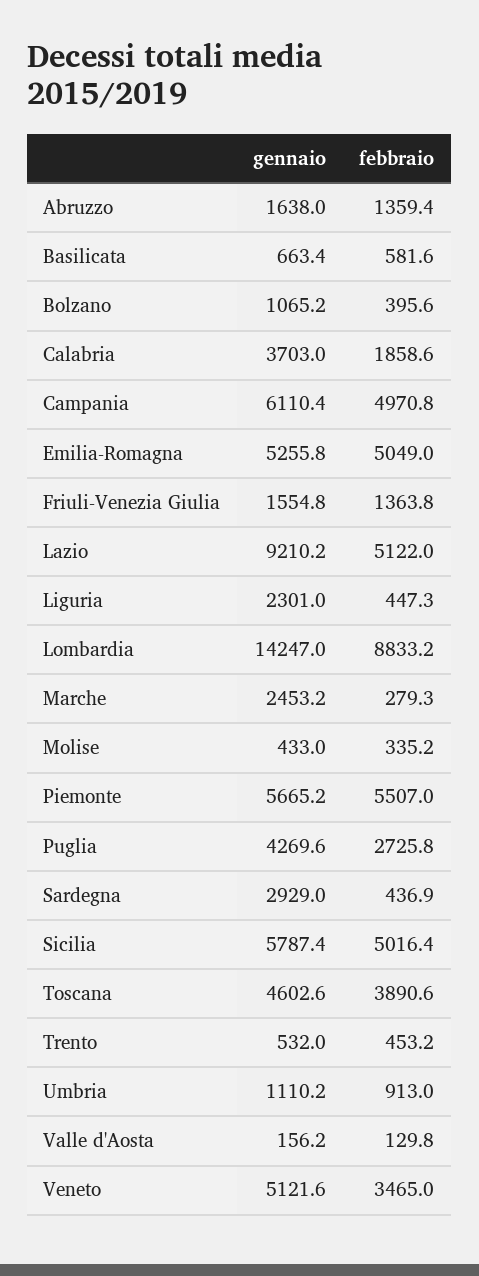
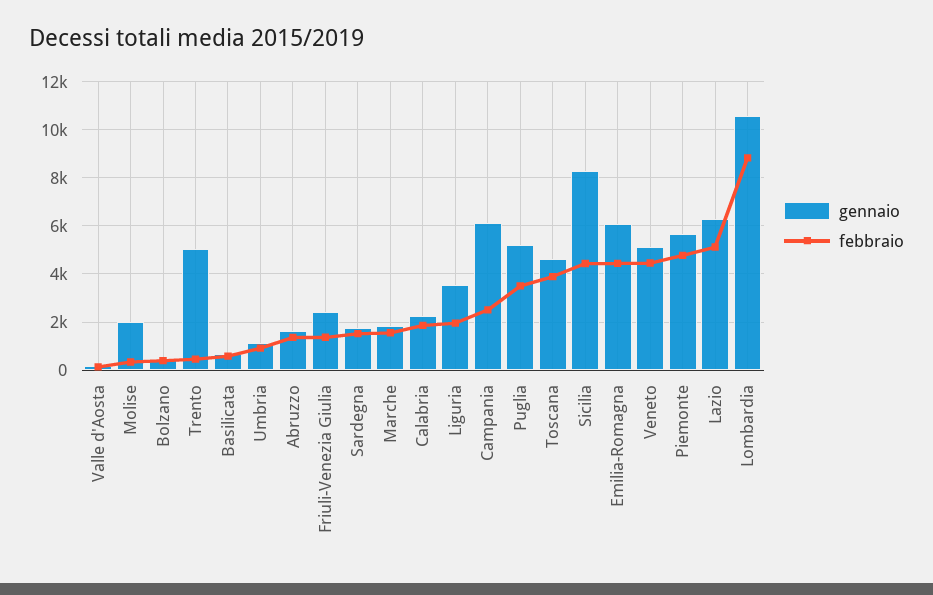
  {
    "gennaio": {
      "Abruzzo": 1638,
      "Basilicata": 663.4,
-     "Bolzano": 1065.2,
+     "Bolzano": 500,
-     "Calabria": 3703,
+     "Calabria": 2250,
      "Campania": 6110.4,
-     "Emilia-Romagna": 5255.8,
+     "Emilia-Romagna": 6000,
-     "Friuli-Venezia Giulia": 1554.8,
+     "Friuli-Venezia Giulia": 2500,
-     "Lazio": 9210.2,
+     "Lazio": 6250,
-     "Liguria": 2301,
+     "Liguria": 3500,
-     "Lombardia": 14247,
+     "Lombardia": 10500,
-     "Marche": 2453.2,
+     "Marche": 1750,
-     "Molise": 433,
+     "Molise": 2000,
      "Piemonte": 5665.2,
-     "Puglia": 4269.6,
+     "Puglia": 5250,
-     "Sardegna": 2929,
+     "Sardegna": 1750,
-     "Sicilia": 5787.4,
+     "Sicilia": 8250,
      "Toscana": 4602.6,
-     "Trento": 532,
+     "Trento": 5000,
      "Umbria": 1110.2,
      "Valle d'Aosta": 156.2,
      "Veneto": 5121.6
    },
    "febbraio": {
      "Abruzzo": 1359.4,
      "Basilicata": 581.6,
      "Bolzano": 395.6,
      "Calabria": 1858.6,
-     "Campania": 4970.8,
+     "Campania": 2500,
-     "Emilia-Romagna": 5049,
+     "Emilia-Romagna": 4500,
      "Friuli-Venezia Giulia": 1363.8,
      "Lazio": 5122,
-     "Liguria": 447.3,
+     "Liguria": 2000,
      "Lombardia": 8833.2,
-     "Marche": 279.3,
+     "Marche": 1500,
      "Molise": 335.2,
-     "Piemonte": 5507,
+     "Piemonte": 4750,
-     "Puglia": 2725.8,
+     "Puglia": 3500,
-     "Sardegna": 436.9,
+     "Sardegna": 1500,
-     "Sicilia": 5016.4,
+     "Sicilia": 4500,
      "Toscana": 3890.6,
      "Trento": 453.2,
      "Umbria": 913,
      "Valle d'Aosta": 129.8,
-     "Veneto": 3465
+     "Veneto": 4500
    }
  }

